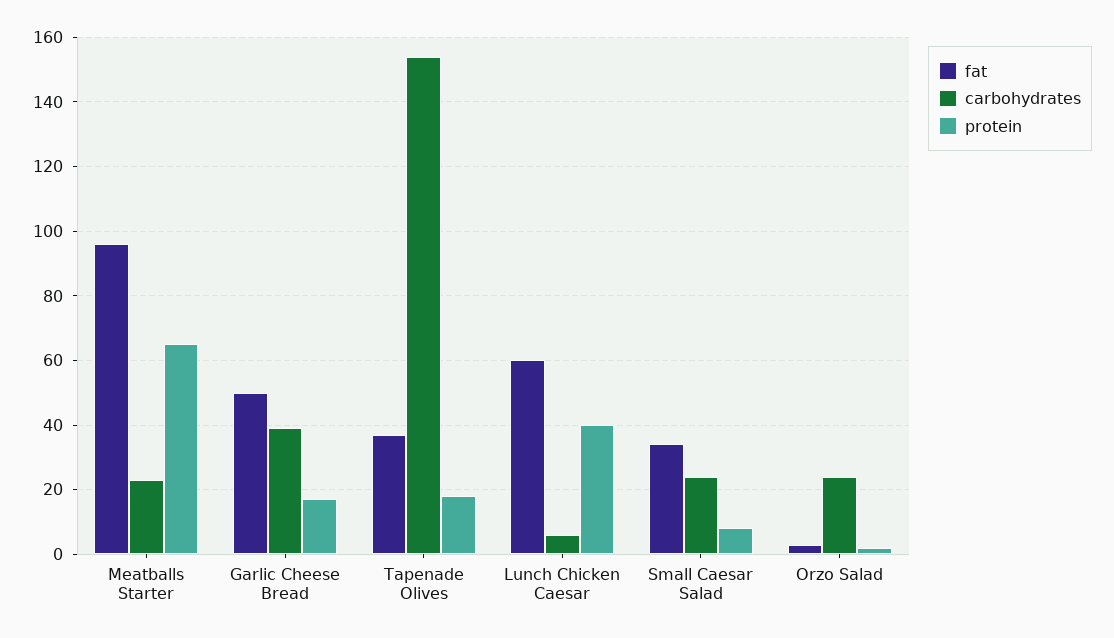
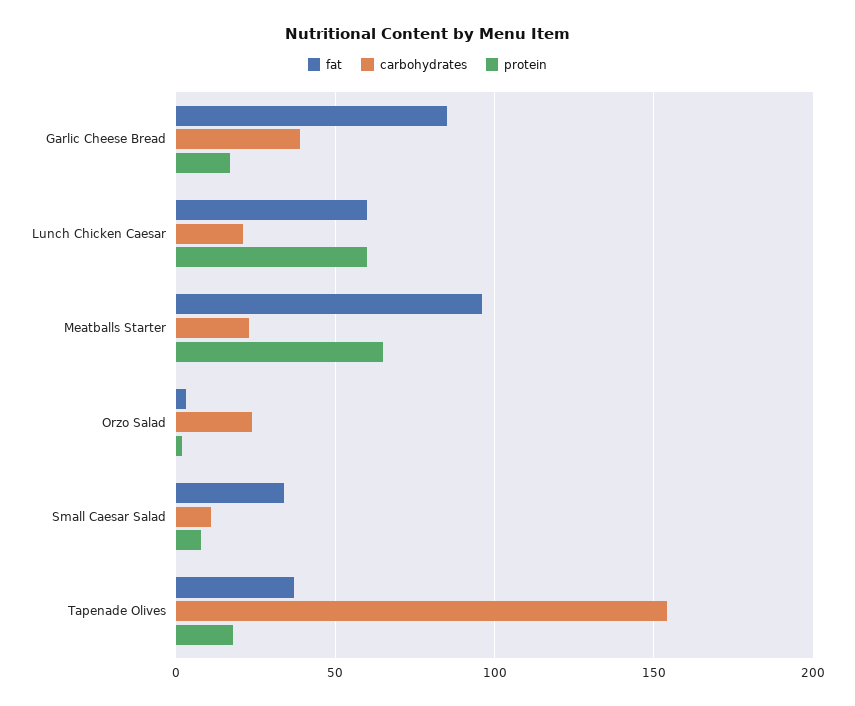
  {
    "fat": {
      "Meatballs Starter": 95,
-     "Garlic Cheese Bread": 50,
+     "Garlic Cheese Bread": 85,
      "Tapenade Olives": 35,
      "Lunch Chicken Caesar": 60,
      "Small Caesar Salad": 35,
      "Orzo Salad": 5
    },
    "carbohydrates": {
      "Meatballs Starter": 25,
      "Garlic Cheese Bread": 40,
      "Tapenade Olives": 155,
-     "Lunch Chicken Caesar": 5,
+     "Lunch Chicken Caesar": 20,
-     "Small Caesar Salad": 25,
+     "Small Caesar Salad": 10,
      "Orzo Salad": 25
    },
    "protein": {
      "Meatballs Starter": 65,
      "Garlic Cheese Bread": 15,
      "Tapenade Olives": 20,
-     "Lunch Chicken Caesar": 40,
+     "Lunch Chicken Caesar": 60,
      "Small Caesar Salad": 10,
      "Orzo Salad": 0
    }
  }

